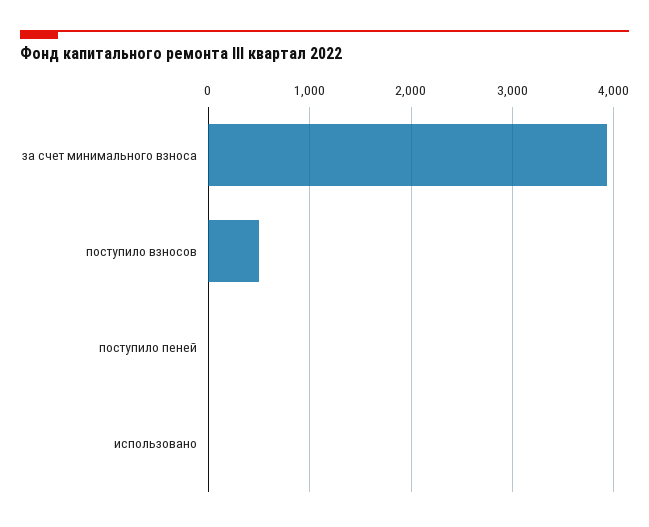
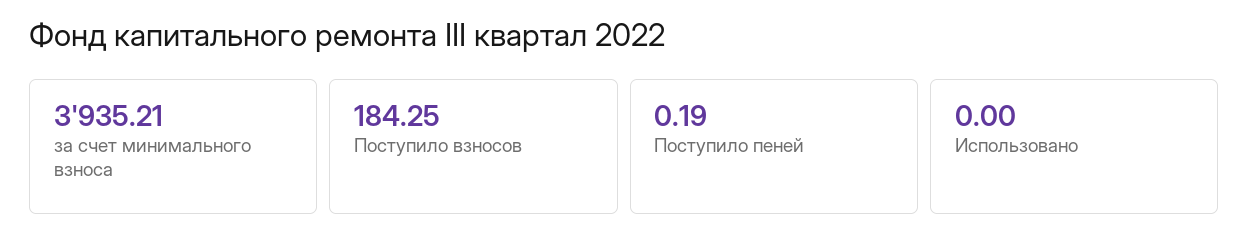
  {
    "за счет минимального взноса": 3935.21,
-   "поступило взносов": 500,
+   "поступило взносов": 184.25,
    "поступило пеней": 0.19,
    "использовано": 0
  }

